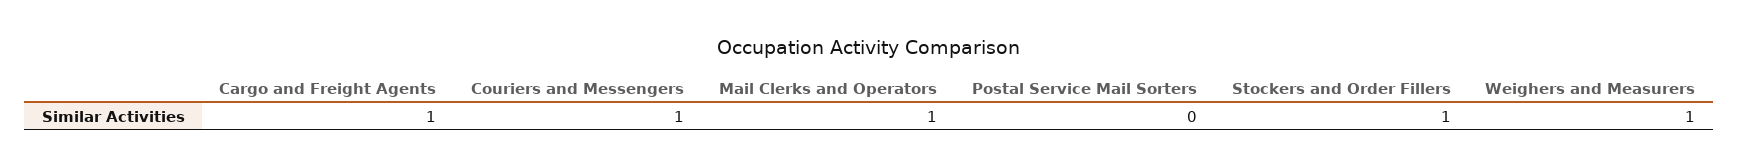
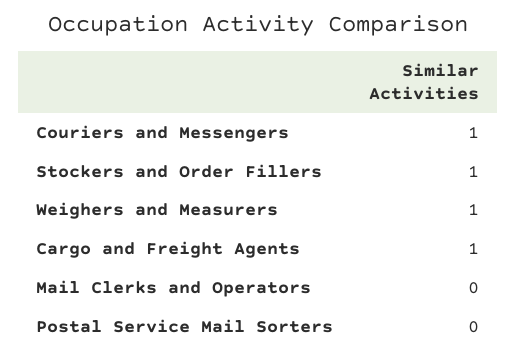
  {
    "Cargo and Freight Agents": 1,
    "Couriers and Messengers": 1,
-   "Mail Clerks and Operators": 1,
+   "Mail Clerks and Operators": 0,
    "Postal Service Mail Sorters": 0,
    "Stockers and Order Fillers": 1,
    "Weighers and Measurers": 1
  }

